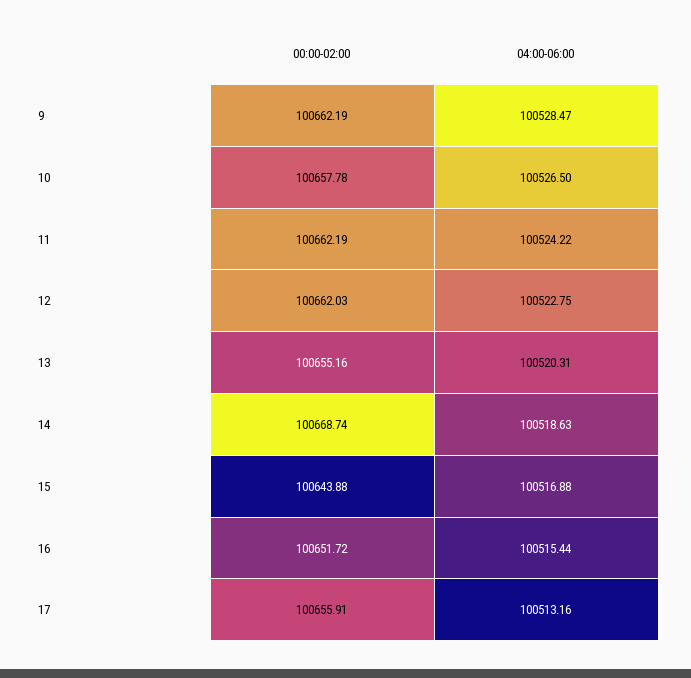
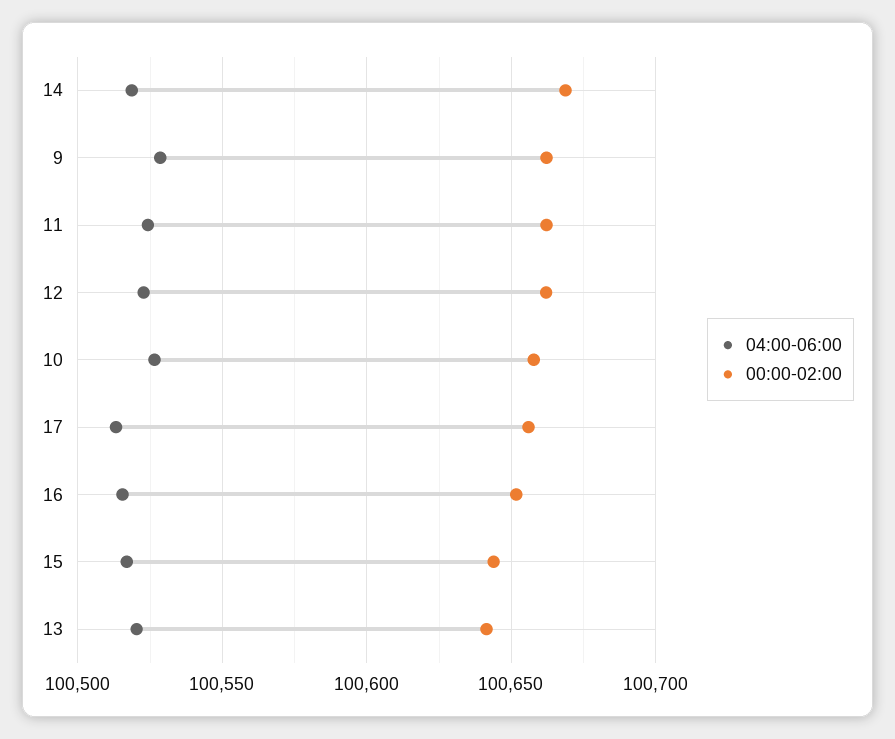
  {
    "00:00-02:00": {
      "9": 100662.19,
      "10": 100657.78,
      "11": 100662.19,
      "12": 100662.03,
-     "13": 100655.16,
+     "13": 100640,
      "14": 100668.74,
      "15": 100643.88,
      "16": 100651.72,
      "17": 100655.91
    },
    "04:00-06:00": {
      "9": 100528.47,
      "10": 100526.5,
      "11": 100524.22,
      "12": 100522.75,
      "13": 100520.31,
      "14": 100518.63,
      "15": 100516.88,
      "16": 100515.44,
      "17": 100513.16
    }
  }

